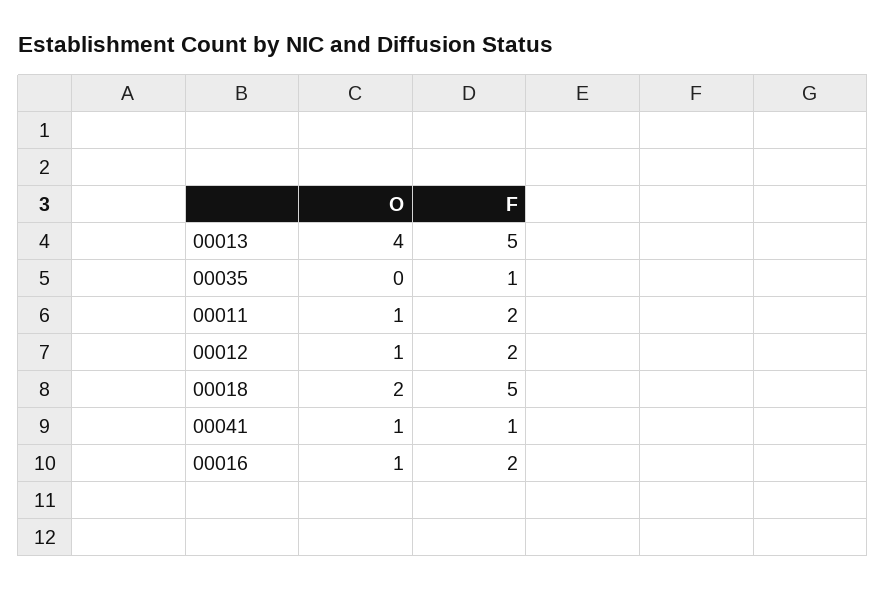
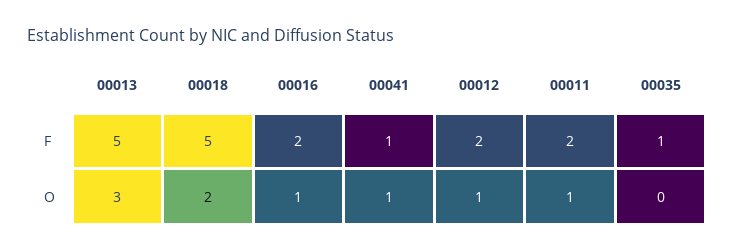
  {
    "O": {
-     "00013": 4,
+     "00013": 3,
      "00035": 0,
      "00011": 1,
      "00012": 1,
      "00018": 2,
      "00041": 1,
      "00016": 1
    },
    "F": {
      "00013": 5,
      "00035": 1,
      "00011": 2,
      "00012": 2,
      "00018": 5,
      "00041": 1,
      "00016": 2
    }
  }

